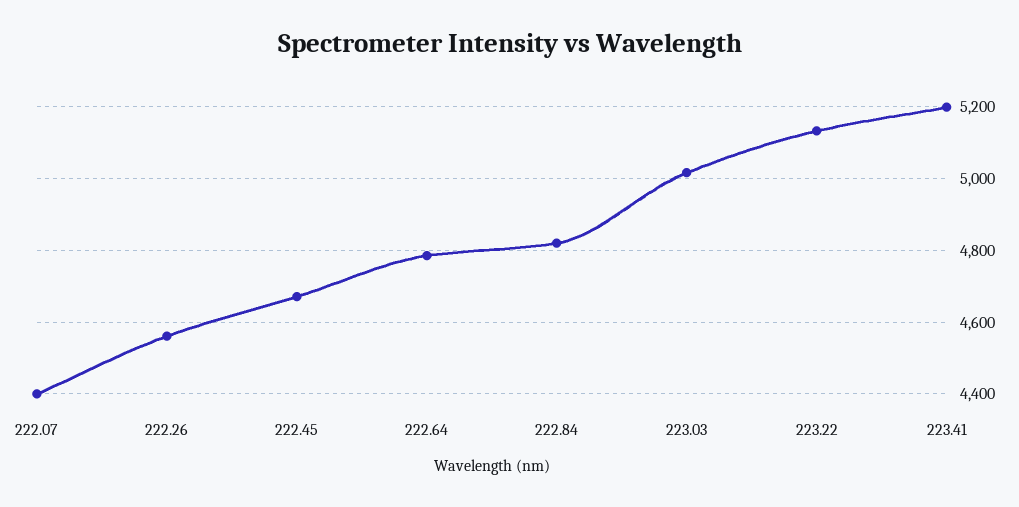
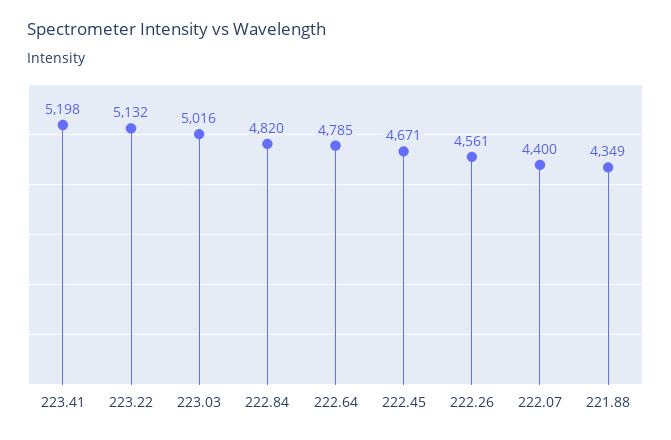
  {
    "222.07": 4400,
    "222.26": 4561,
    "222.45": 4671,
    "222.64": 4785,
    "222.84": 4820,
    "223.03": 5016,
    "223.22": 5132,
-   "223.41": 5198
+   "223.41": 5198,
+   "221.88": 4349
  }

